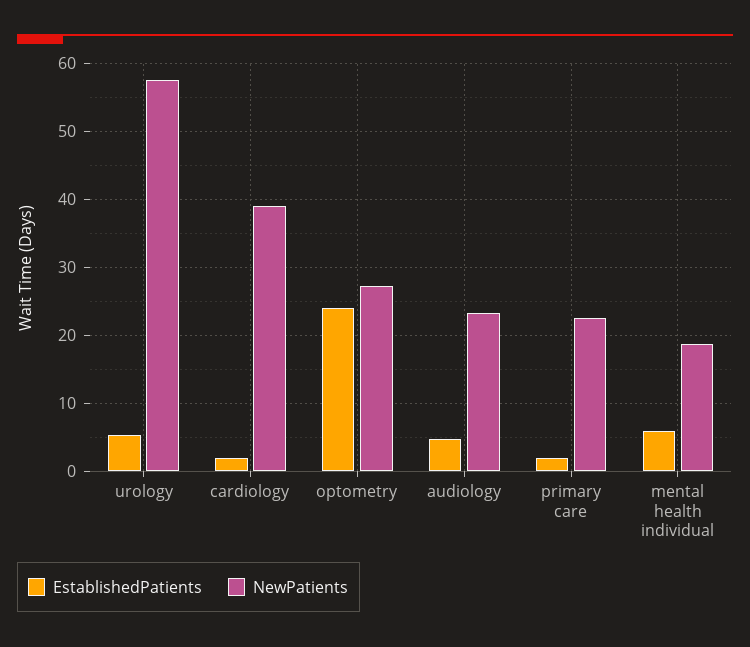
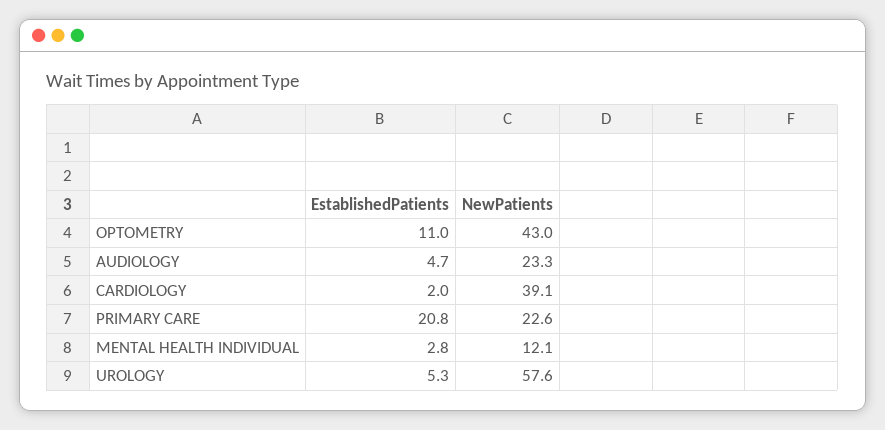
  {
    "EstablishedPatients": {
      "urology": 5.3,
      "cardiology": 2,
-     "optometry": 24,
+     "optometry": 11,
      "audiology": 4.7,
-     "primary care": 2,
+     "primary care": 20.8,
-     "mental health individual": 6
+     "mental health individual": 2.8
    },
    "NewPatients": {
      "urology": 57.6,
      "cardiology": 39.1,
-     "optometry": 27,
+     "optometry": 43,
      "audiology": 23.3,
      "primary care": 22.6,
-     "mental health individual": 19
+     "mental health individual": 12.1
    }
  }

